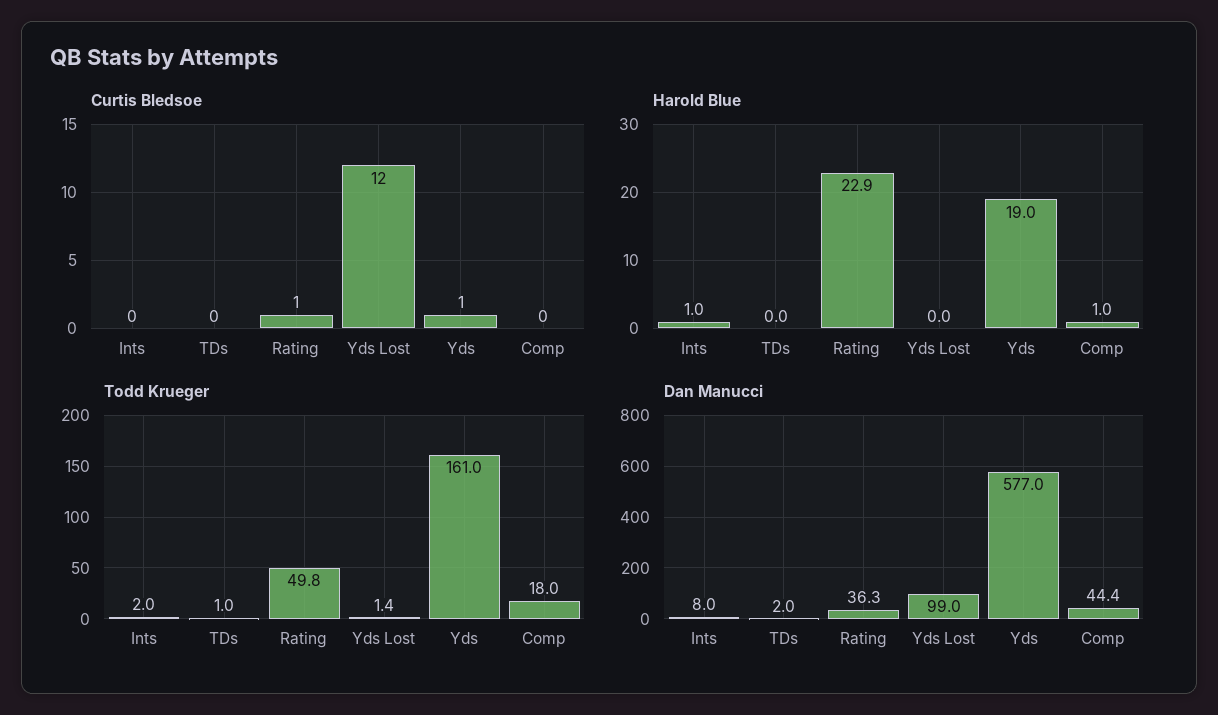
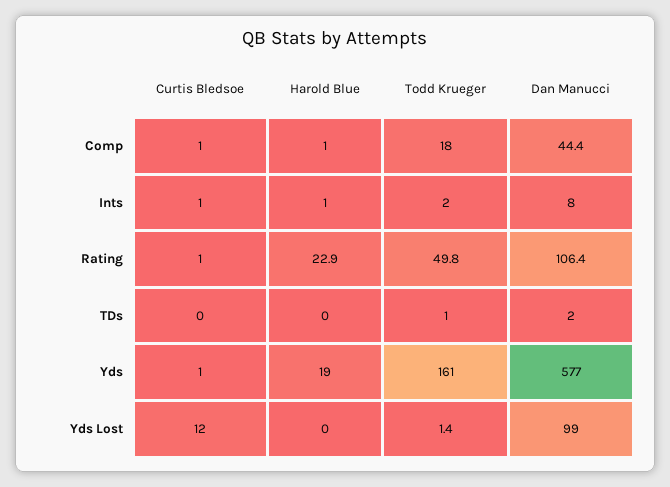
  {
    "Curtis Bledsoe": {
-     "Ints": 0,
+     "Ints": 1,
      "TDs": 0,
      "Rating": 1,
      "Yds Lost": 12,
      "Yds": 1,
-     "Comp": 0
+     "Comp": 1
    },
    "Harold Blue": {
      "Ints": 1,
      "TDs": 0,
      "Rating": 22.9,
      "Yds Lost": 0,
      "Yds": 19,
      "Comp": 1
    },
    "Todd Krueger": {
      "Ints": 2,
      "TDs": 1,
      "Rating": 49.8,
      "Yds Lost": 1.4,
      "Yds": 161,
      "Comp": 18
    },
    "Dan Manucci": {
      "Ints": 8,
      "TDs": 2,
-     "Rating": 36.3,
+     "Rating": 106.4,
      "Yds Lost": 99,
      "Yds": 577,
      "Comp": 44.4
    }
  }

